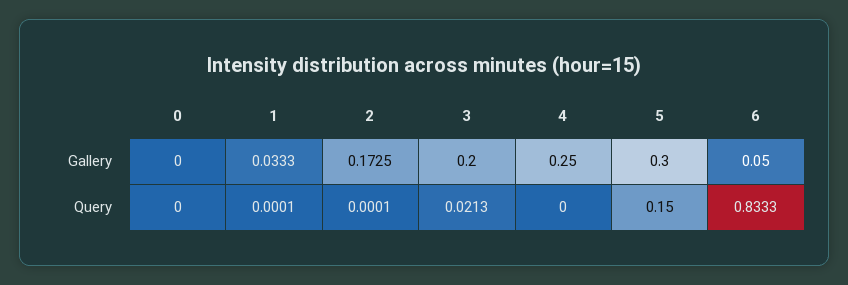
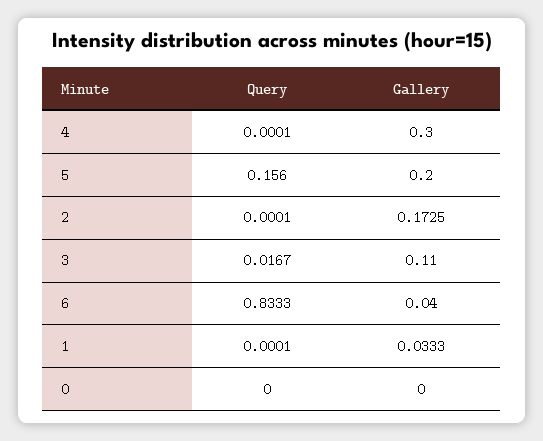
  {
    "0": {
      "Gallery": 0,
      "Query": 0
    },
    "1": {
      "Gallery": 0.0333,
      "Query": 0.0001
    },
    "2": {
      "Gallery": 0.1725,
      "Query": 0.0001
    },
    "3": {
-     "Gallery": 0.2,
+     "Gallery": 0.11,
-     "Query": 0.0213
+     "Query": 0.0167
    },
    "4": {
-     "Gallery": 0.25,
+     "Gallery": 0.3,
-     "Query": 0
+     "Query": 0.0001
    },
    "5": {
-     "Gallery": 0.3,
+     "Gallery": 0.2,
-     "Query": 0.15
+     "Query": 0.156
    },
    "6": {
-     "Gallery": 0.05,
+     "Gallery": 0.04,
      "Query": 0.8333
    }
  }

